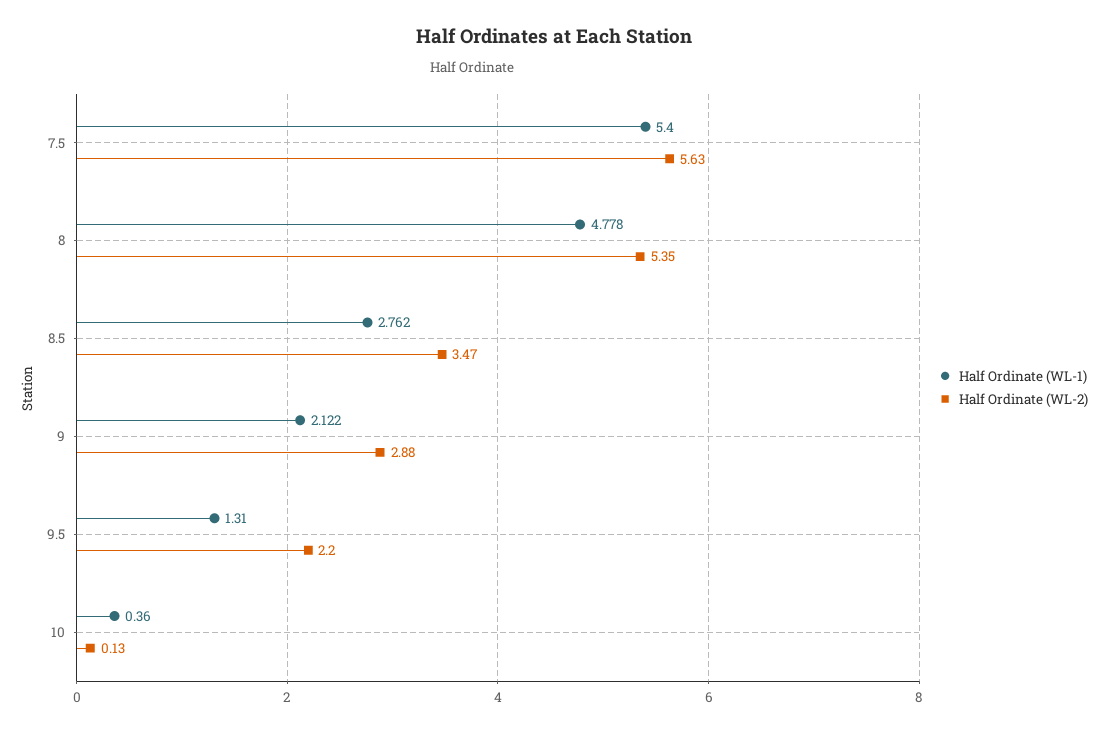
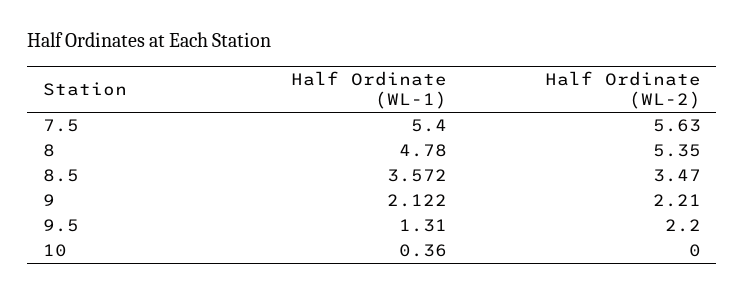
  {
    "Half Ordinate (WL-1)": {
      "7.5": 5.4,
-     "8": 4.778,
+     "8": 4.78,
-     "8.5": 2.762,
+     "8.5": 3.572,
      "9": 2.122,
      "9.5": 1.31,
      "10": 0.36
    },
    "Half Ordinate (WL-2)": {
      "7.5": 5.63,
      "8": 5.35,
      "8.5": 3.47,
-     "9": 2.88,
+     "9": 2.21,
      "9.5": 2.2,
-     "10": 0.13
+     "10": 0
    }
  }

